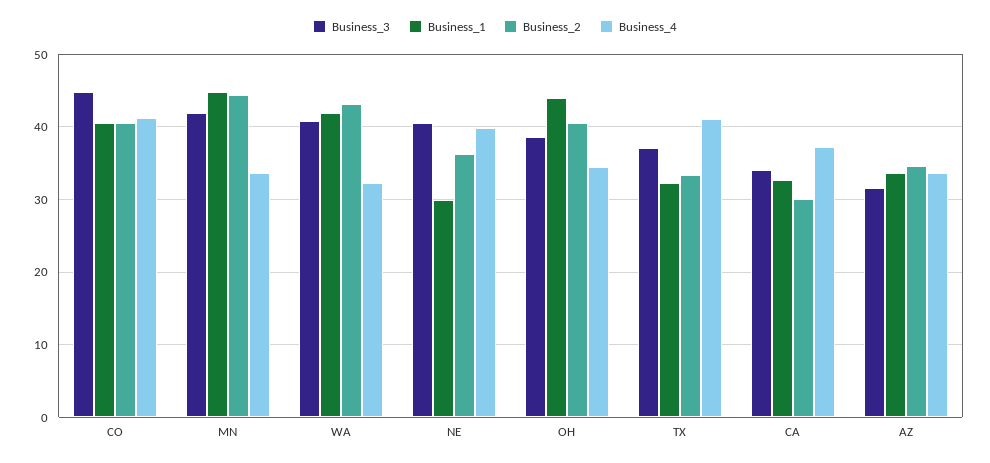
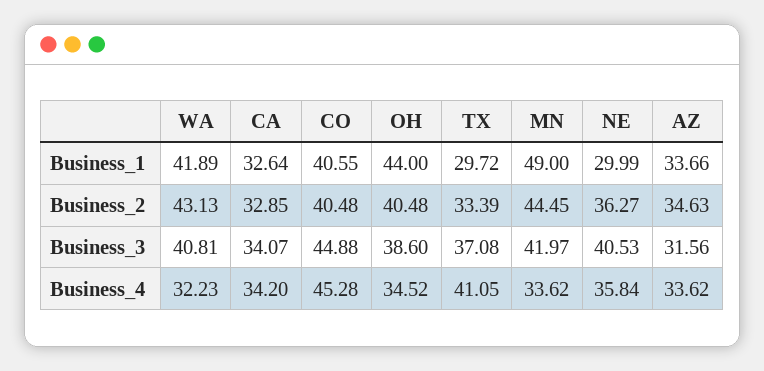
  {
    "Business_3": {
      "CO": 44.88,
      "MN": 41.97,
      "WA": 40.81,
      "NE": 40.53,
      "OH": 38.6,
      "TX": 37.08,
      "CA": 34.07,
      "AZ": 31.56
    },
    "Business_1": {
      "CO": 40.55,
-     "MN": 45,
+     "MN": 49,
      "WA": 41.89,
      "NE": 29.99,
      "OH": 44,
-     "TX": 32,
+     "TX": 29.72,
      "CA": 32.64,
      "AZ": 33.66
    },
    "Business_2": {
      "CO": 40.48,
      "MN": 44.45,
      "WA": 43.13,
      "NE": 36.27,
      "OH": 40.48,
      "TX": 33.39,
-     "CA": 30,
+     "CA": 32.85,
      "AZ": 34.63
    },
    "Business_4": {
-     "CO": 41,
+     "CO": 45.28,
      "MN": 33.62,
      "WA": 32.23,
-     "NE": 40,
+     "NE": 35.84,
      "OH": 34.52,
      "TX": 41.05,
-     "CA": 37,
+     "CA": 34.2,
      "AZ": 33.62
    }
  }

